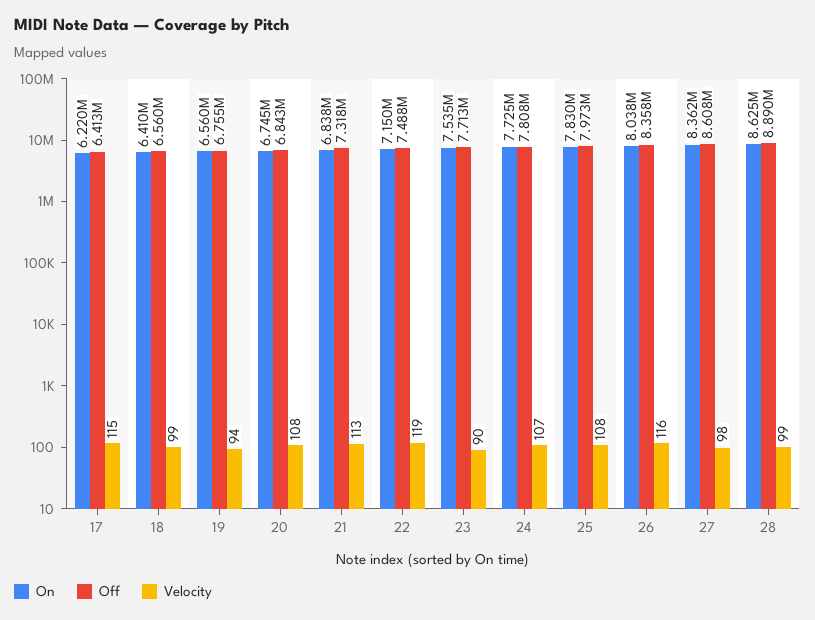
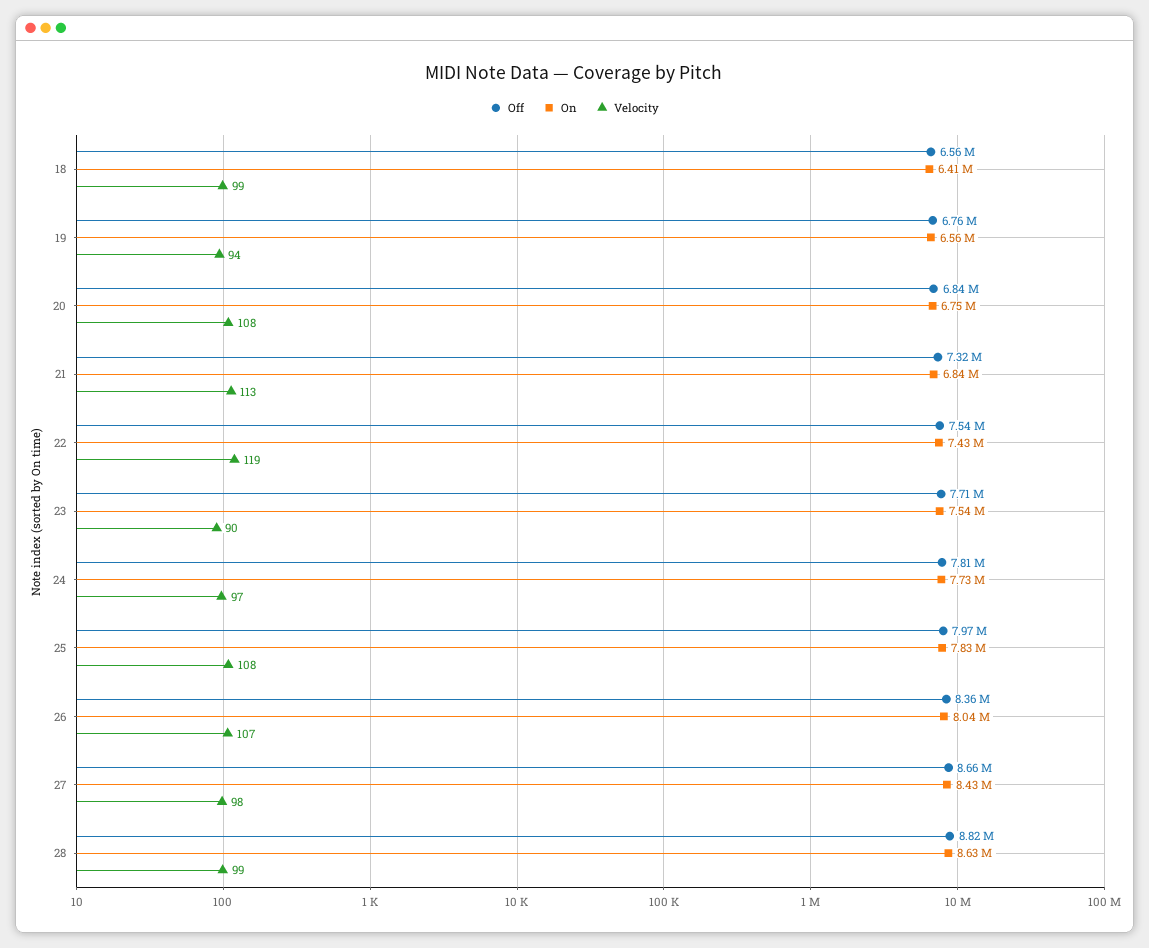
  {
    "On": {
-     "17": 6220000,
      "18": 6410000,
      "19": 6560000,
      "20": 6745000,
      "21": 6838000,
-     "22": 7150000,
+     "22": 7430000,
      "23": 7535000,
      "24": 7725000,
      "25": 7830000,
      "26": 8038000,
-     "27": 8362000,
+     "27": 8430000,
      "28": 8625000
    },
    "Off": {
-     "17": 6413000,
      "18": 6560000,
      "19": 6755000,
      "20": 6843000,
      "21": 7318000,
-     "22": 7488000,
+     "22": 7540000,
      "23": 7713000,
      "24": 7808000,
      "25": 7973000,
      "26": 8358000,
-     "27": 8608000,
+     "27": 8660000,
-     "28": 8890000
+     "28": 8820000
    },
    "Velocity": {
-     "17": 115,
      "18": 99,
      "19": 94,
      "20": 108,
      "21": 113,
      "22": 119,
      "23": 90,
-     "24": 107,
+     "24": 97,
      "25": 108,
-     "26": 116,
+     "26": 107,
      "27": 98,
      "28": 99
    }
  }

